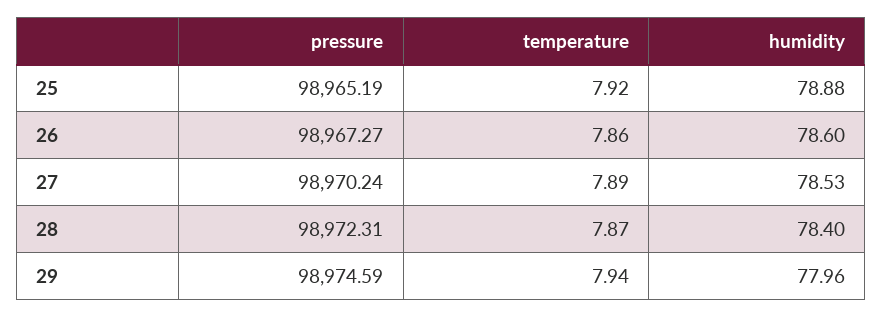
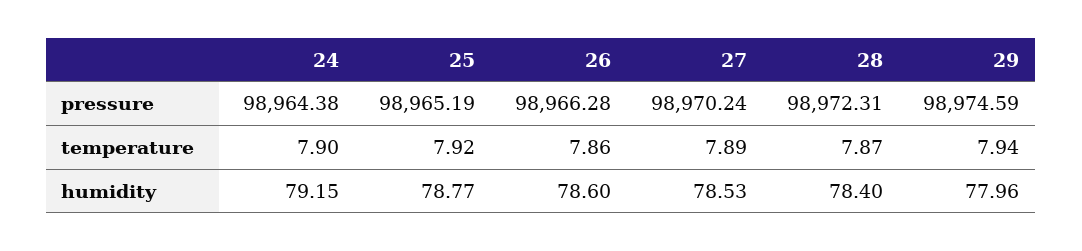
  {
    "pressure": {
      "25": 98965.19,
-     "26": 98967.27,
+     "26": 98966.28,
      "27": 98970.24,
      "28": 98972.31,
-     "29": 98974.59
+     "29": 98974.59,
+     "24": 98964.38
    },
    "temperature": {
      "25": 7.92,
      "26": 7.86,
      "27": 7.89,
      "28": 7.87,
-     "29": 7.94
+     "29": 7.94,
+     "24": 7.9
    },
    "humidity": {
-     "25": 78.88,
+     "25": 78.77,
      "26": 78.6,
      "27": 78.53,
      "28": 78.4,
-     "29": 77.96
+     "29": 77.96,
+     "24": 79.15
    }
  }

